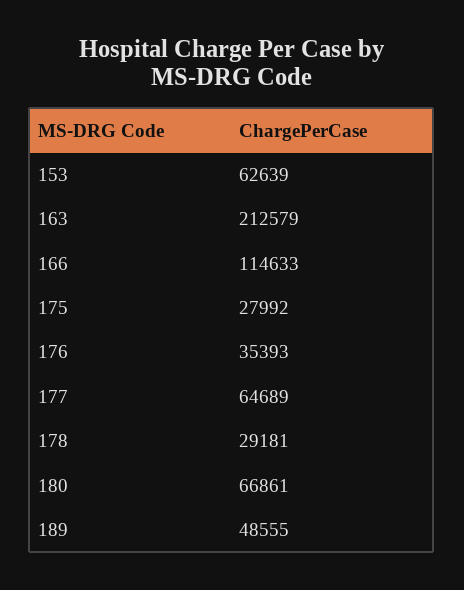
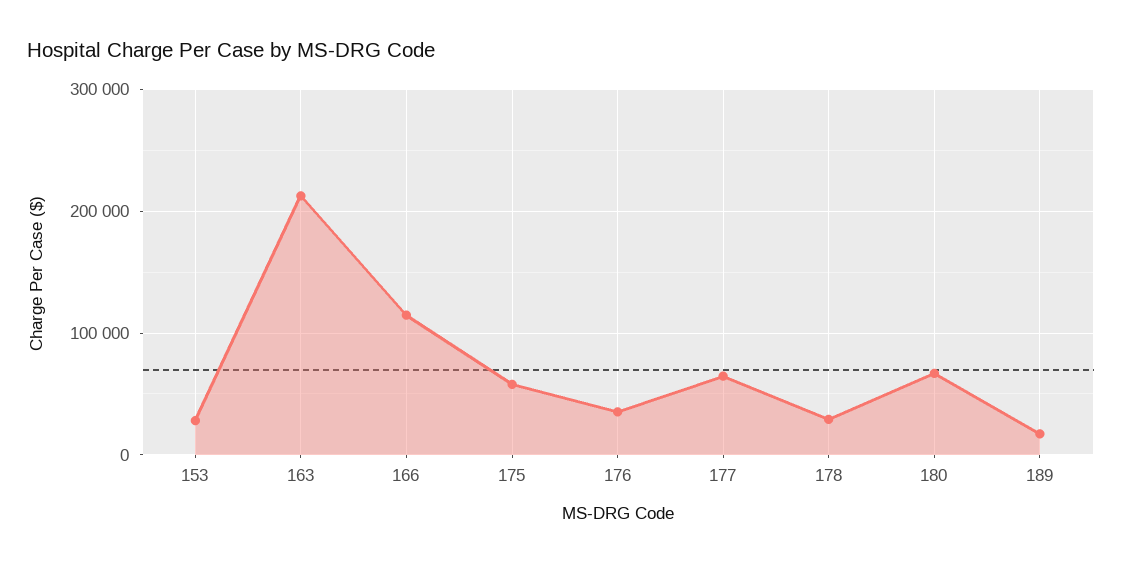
  {
-   "153": 62639,
+   "153": 30000,
    "163": 212579,
    "166": 114633,
-   "175": 27992,
+   "175": 60000,
    "176": 35393,
    "177": 64689,
    "178": 29181,
    "180": 66861,
-   "189": 48555
+   "189": 20000
  }

